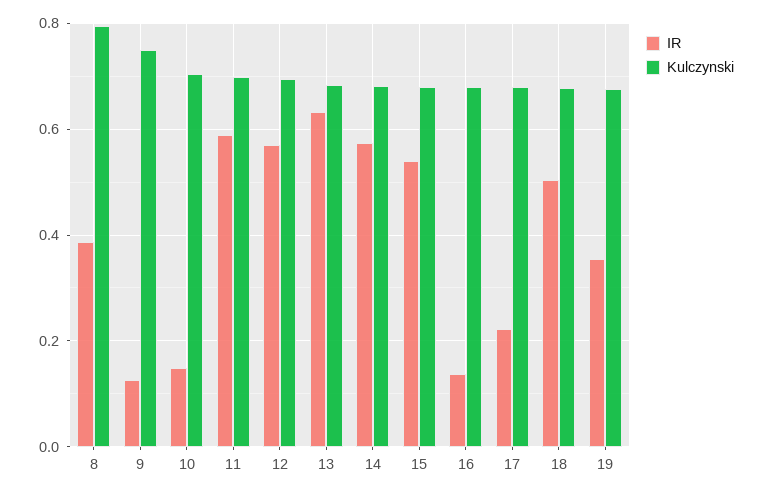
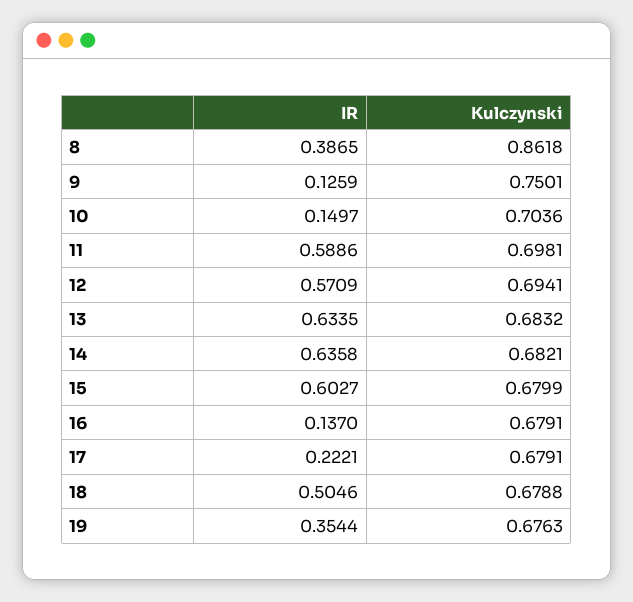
  {
    "IR": {
      "8": 0.3865,
      "9": 0.1259,
      "10": 0.1497,
      "11": 0.5886,
      "12": 0.5709,
      "13": 0.6335,
-     "14": 0.58,
+     "14": 0.6358,
-     "15": 0.54,
+     "15": 0.6027,
      "16": 0.137,
      "17": 0.2221,
      "18": 0.5046,
      "19": 0.3544
    },
    "Kulczynski": {
-     "8": 0.8,
+     "8": 0.8618,
      "9": 0.7501,
      "10": 0.7036,
      "11": 0.6981,
      "12": 0.6941,
      "13": 0.6832,
      "14": 0.6821,
      "15": 0.6799,
      "16": 0.6791,
      "17": 0.6791,
      "18": 0.6788,
      "19": 0.6763
    }
  }

